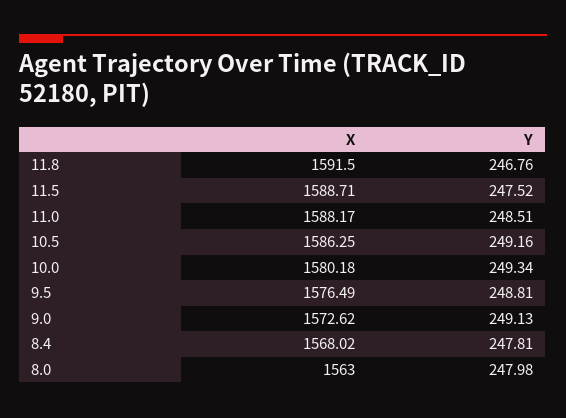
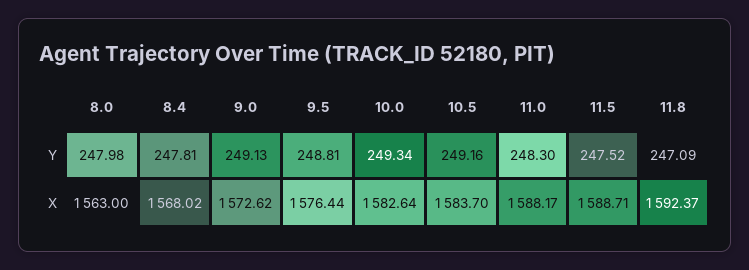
  {
    "X": {
-     "11.8": 1591.5,
+     "11.8": 1592.37,
      "11.5": 1588.71,
      "11.0": 1588.17,
-     "10.5": 1586.25,
+     "10.5": 1583.7,
-     "10.0": 1580.18,
+     "10.0": 1582.64,
-     "9.5": 1576.49,
+     "9.5": 1576.44,
      "9.0": 1572.62,
      "8.4": 1568.02,
      "8.0": 1563
    },
    "Y": {
-     "11.8": 246.76,
+     "11.8": 247.09,
      "11.5": 247.52,
-     "11.0": 248.51,
+     "11.0": 248.3,
      "10.5": 249.16,
      "10.0": 249.34,
      "9.5": 248.81,
      "9.0": 249.13,
      "8.4": 247.81,
      "8.0": 247.98
    }
  }

